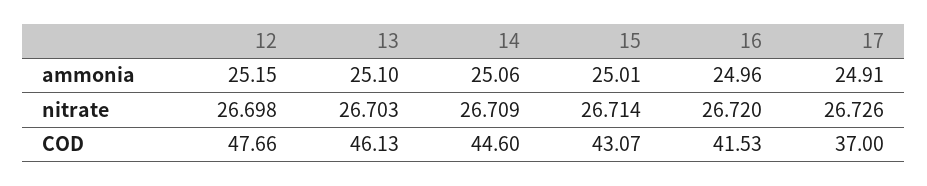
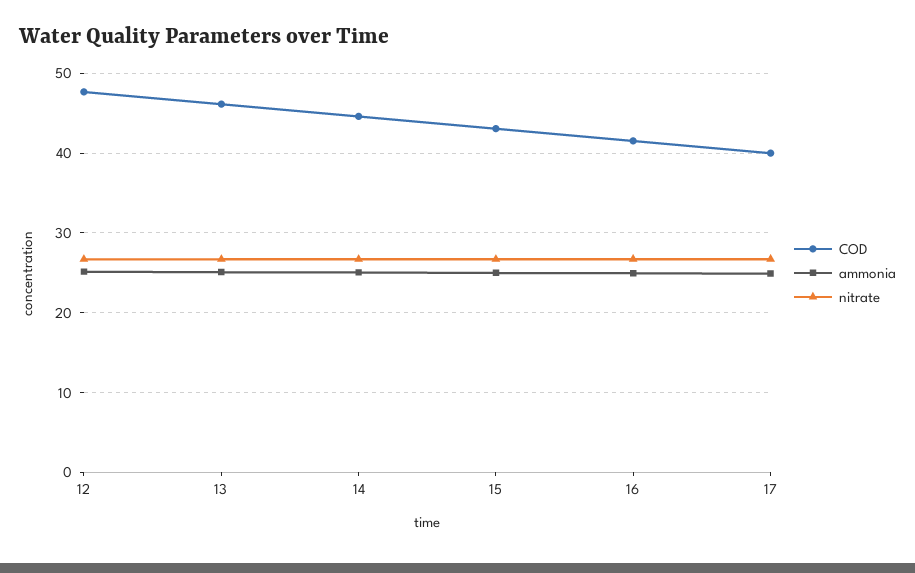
  {
    "ammonia": {
      "12": 25.15,
      "13": 25.1,
      "14": 25.06,
      "15": 25.01,
      "16": 24.96,
      "17": 24.91
    },
    "nitrate": {
      "12": 26.698,
      "13": 26.703,
      "14": 26.709,
      "15": 26.714,
      "16": 26.72,
      "17": 26.726
    },
    "COD": {
      "12": 47.66,
      "13": 46.13,
      "14": 44.6,
      "15": 43.07,
      "16": 41.53,
-     "17": 37
+     "17": 40
    }
  }

